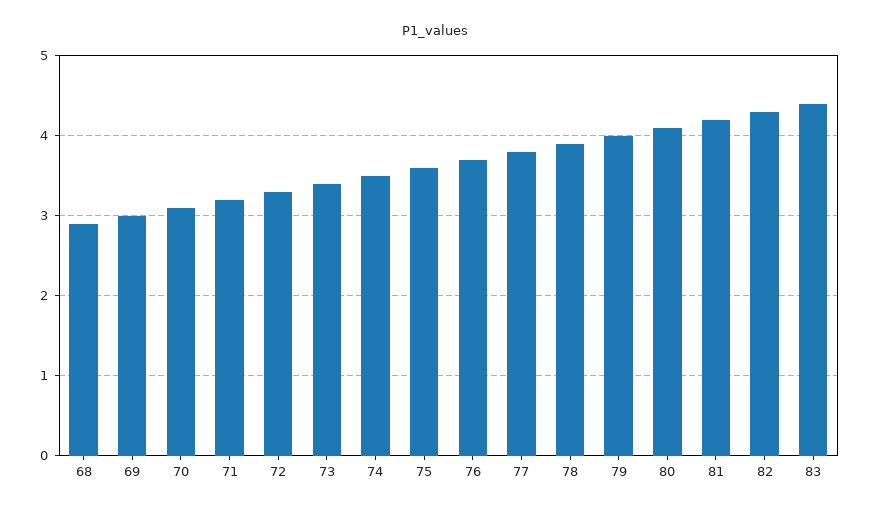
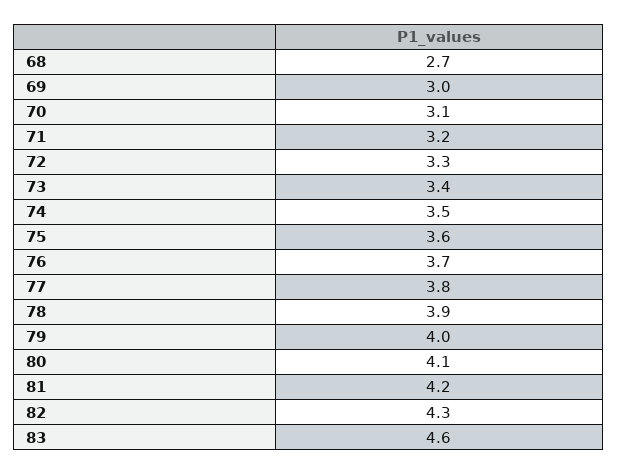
  {
-   "68": 2.9,
+   "68": 2.7,
    "69": 3,
    "70": 3.1,
    "71": 3.2,
    "72": 3.3,
    "73": 3.4,
    "74": 3.5,
    "75": 3.6,
    "76": 3.7,
    "77": 3.8,
    "78": 3.9,
    "79": 4,
    "80": 4.1,
    "81": 4.2,
    "82": 4.3,
-   "83": 4.4
+   "83": 4.6
  }

